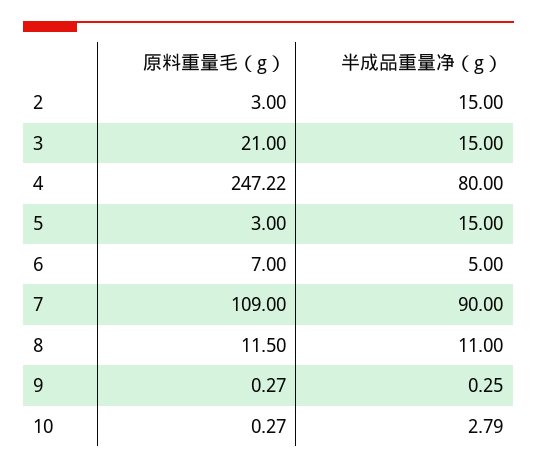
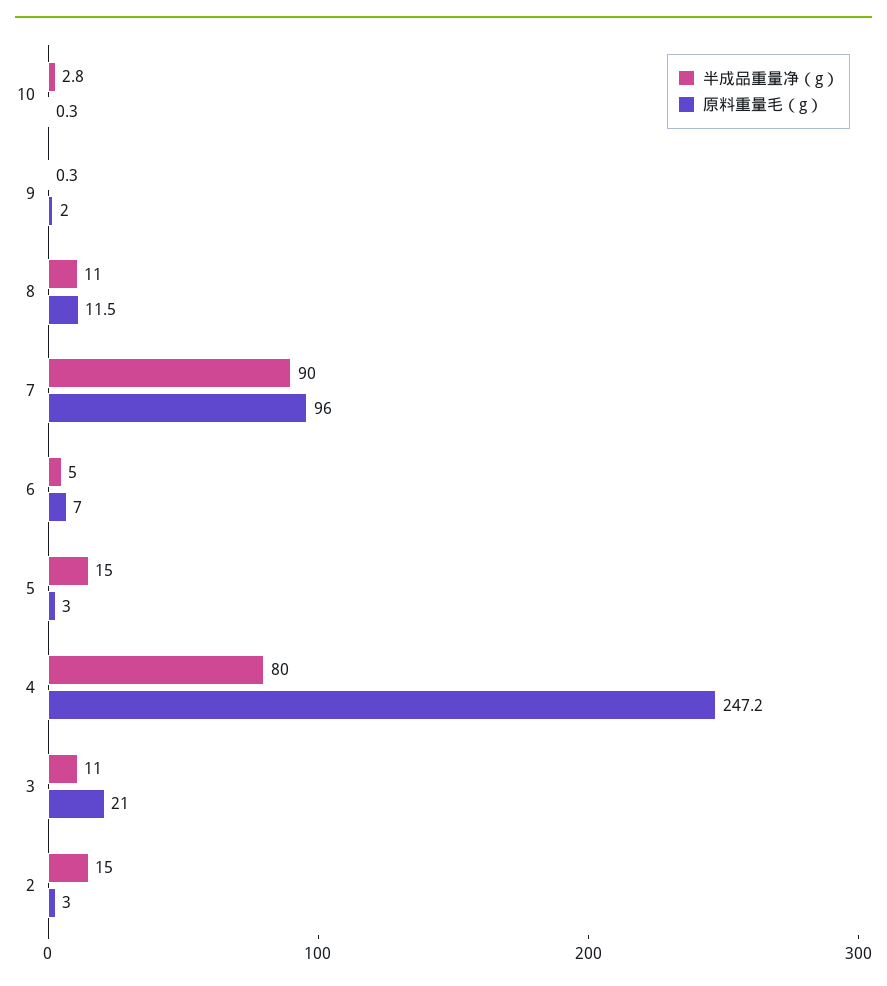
  {
    "原料重量毛（g）": {
      "2": 3,
      "3": 21,
      "4": 247.22,
      "5": 3,
      "6": 7,
-     "7": 109,
+     "7": 96,
      "8": 11.5,
-     "9": 0.27,
+     "9": 2,
      "10": 0.27
    },
    "半成品重量净（g）": {
      "2": 15,
-     "3": 15,
+     "3": 11,
      "4": 80,
      "5": 15,
      "6": 5,
      "7": 90,
      "8": 11,
      "9": 0.25,
      "10": 2.79
    }
  }

